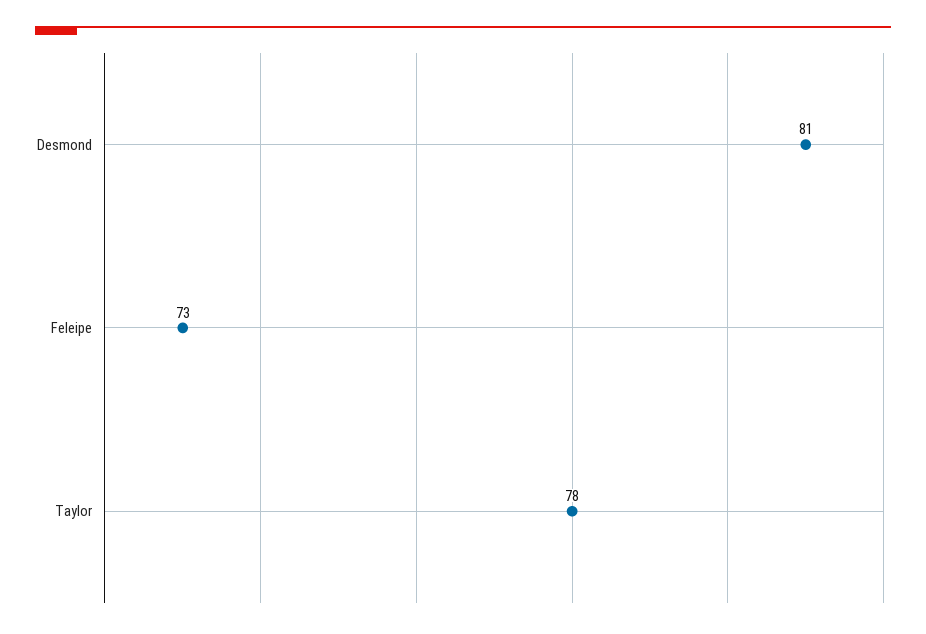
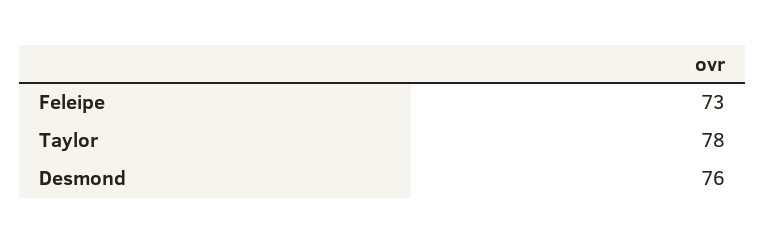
  {
-   "Desmond": 81,
+   "Desmond": 76,
    "Feleipe": 73,
    "Taylor": 78
  }

